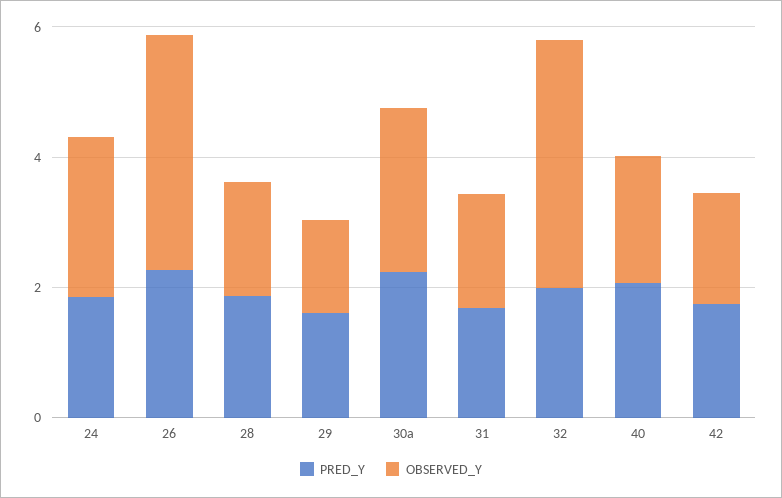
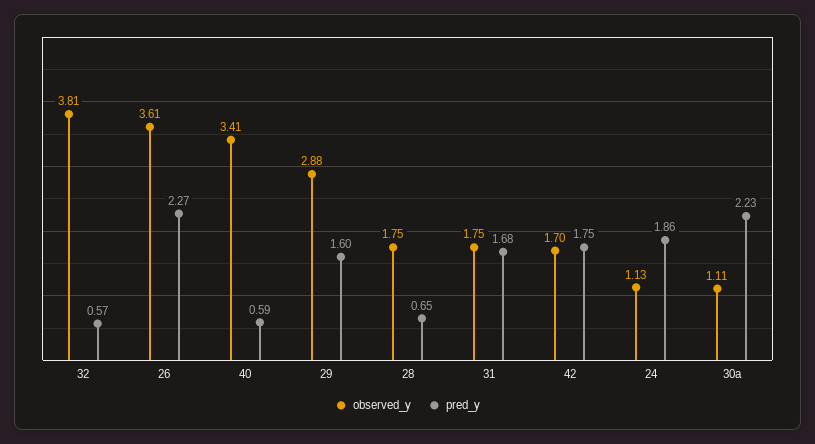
  {
    "PRED_Y": {
      "24": 1.86,
      "26": 2.27,
-     "28": 2,
+     "28": 0.65,
      "29": 1.6,
      "30a": 2.23,
      "31": 1.68,
-     "32": 2,
+     "32": 0.57,
-     "40": 2,
+     "40": 0.59,
      "42": 1.75
    },
    "OBSERVED_Y": {
-     "24": 2.5,
+     "24": 1.13,
      "26": 3.61,
      "28": 1.75,
-     "29": 1.5,
+     "29": 2.88,
-     "30a": 2.5,
+     "30a": 1.11,
      "31": 1.75,
      "32": 3.81,
-     "40": 2,
+     "40": 3.41,
      "42": 1.7
    }
  }

